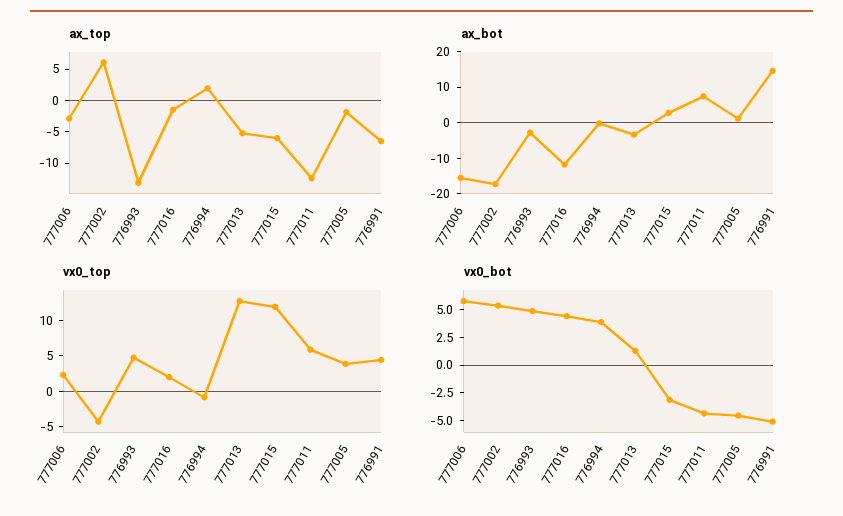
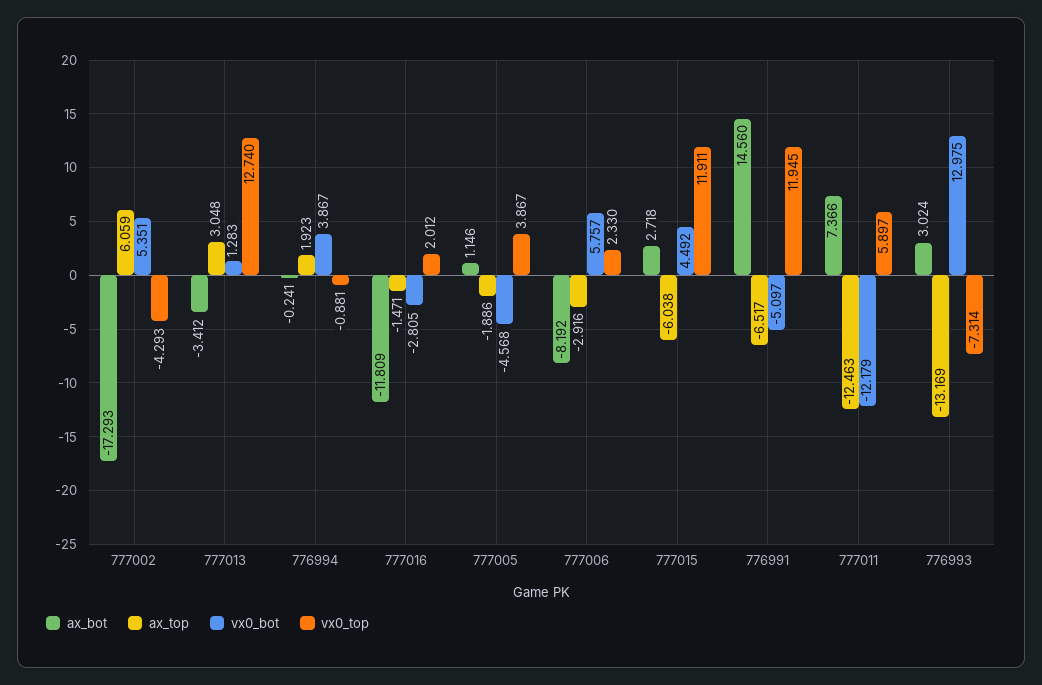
  {
    "ax_top": {
      "777006": -2.916,
      "777002": 6.059,
      "776993": -13.169,
      "777016": -1.471,
      "776994": 1.923,
-     "777013": -5,
+     "777013": 3.048,
      "777015": -6.038,
      "777011": -12.463,
      "777005": -1.886,
      "776991": -6.517
    },
    "ax_bot": {
-     "777006": -15,
+     "777006": -8.192,
      "777002": -17.293,
-     "776993": -2.5,
+     "776993": 3.024,
      "777016": -11.809,
      "776994": -0.241,
      "777013": -3.412,
      "777015": 2.718,
      "777011": 7.366,
      "777005": 1.146,
      "776991": 14.56
    },
    "vx0_top": {
      "777006": 2.33,
      "777002": -4.293,
-     "776993": 5,
+     "776993": -7.314,
      "777016": 2.012,
      "776994": -0.881,
      "777013": 12.74,
      "777015": 11.911,
      "777011": 5.897,
      "777005": 3.867,
-     "776991": 5
+     "776991": 11.945
    },
    "vx0_bot": {
      "777006": 5.757,
      "777002": 5.351,
-     "776993": 5,
+     "776993": 12.975,
-     "777016": 5,
+     "777016": -2.805,
      "776994": 3.867,
      "777013": 1.283,
-     "777015": -2.5,
+     "777015": 4.492,
-     "777011": -5,
+     "777011": -12.179,
      "777005": -4.568,
      "776991": -5.097
    }
  }

